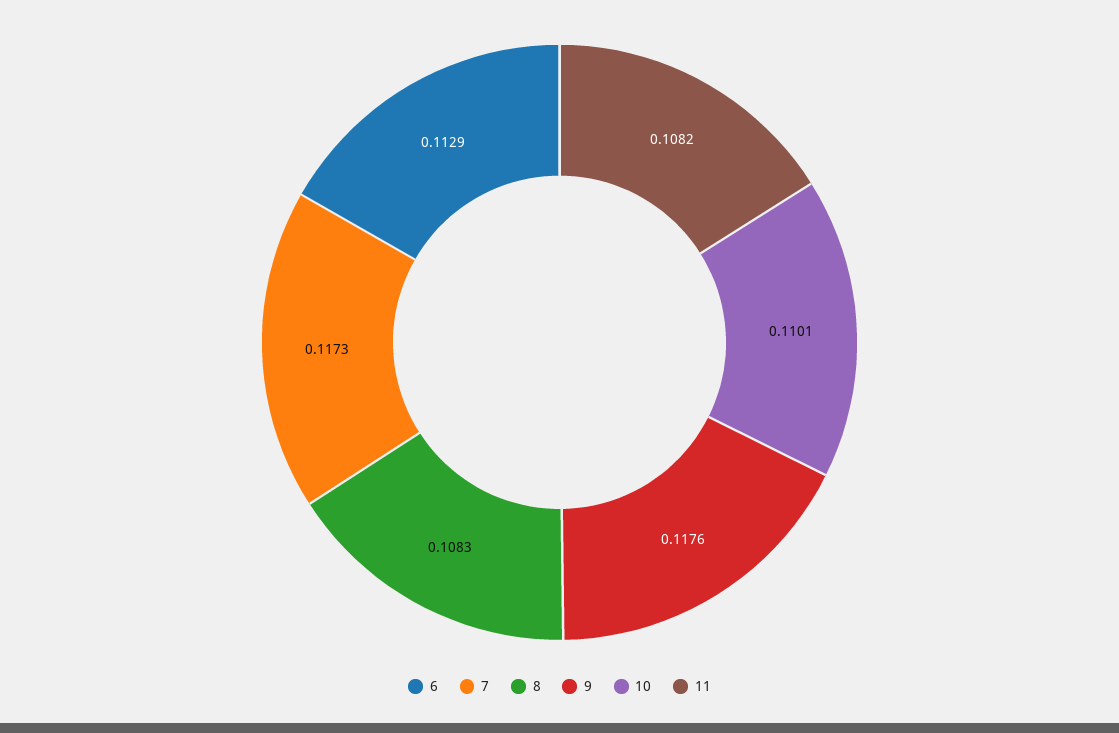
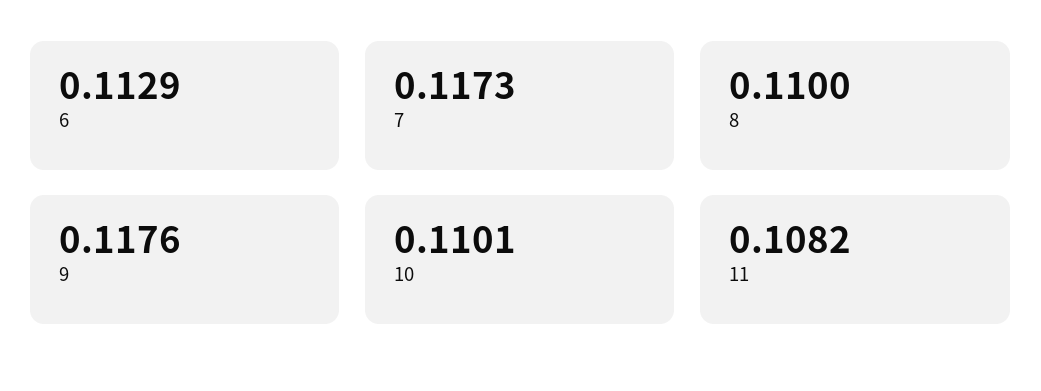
  {
    "6": 0.1129,
    "7": 0.1173,
-   "8": 0.1083,
+   "8": 0.11,
    "9": 0.1176,
    "10": 0.1101,
    "11": 0.1082
  }

